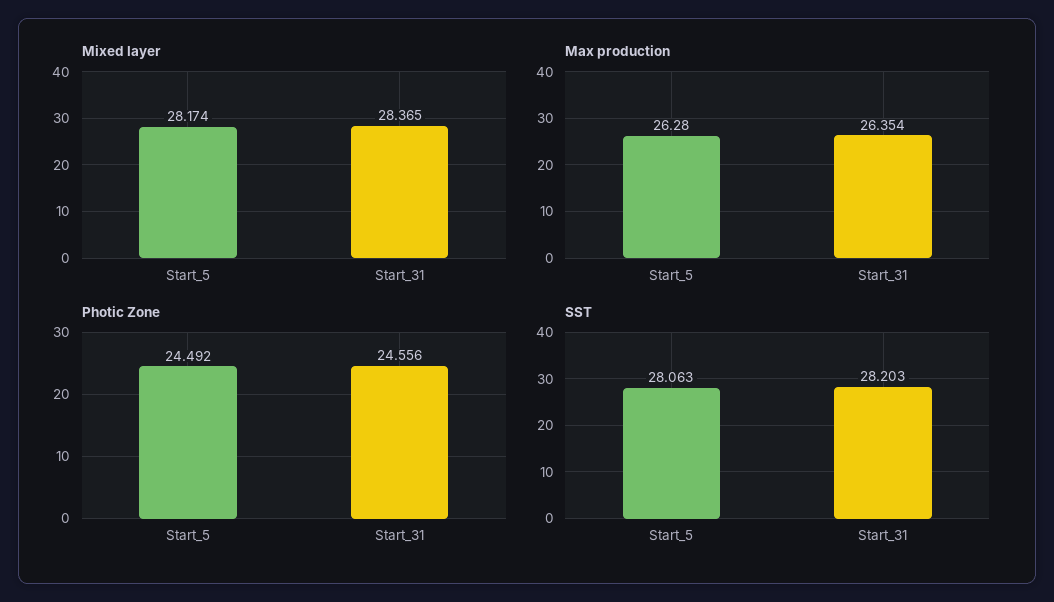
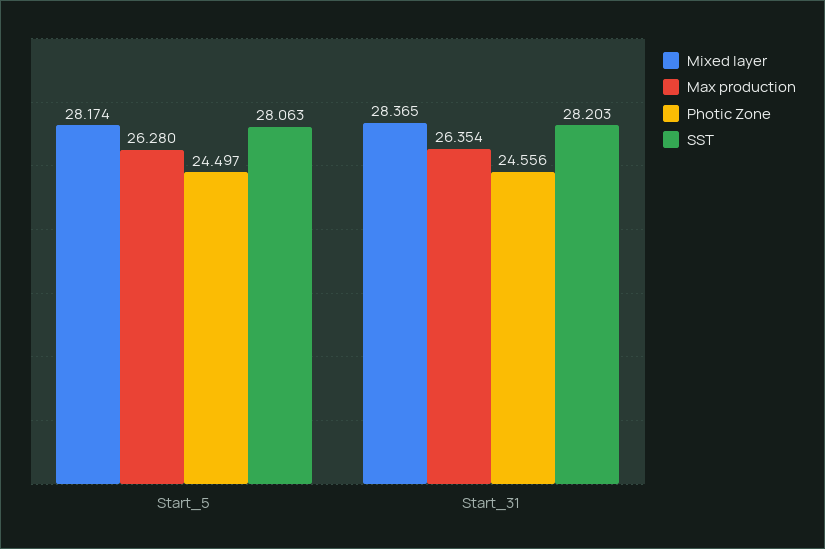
  {
    "Mixed layer": {
      "Start_5": 28.174,
      "Start_31": 28.365
    },
    "Max production": {
      "Start_5": 26.28,
      "Start_31": 26.354
    },
    "Photic Zone": {
-     "Start_5": 24.492,
+     "Start_5": 24.497,
      "Start_31": 24.556
    },
    "SST": {
      "Start_5": 28.063,
      "Start_31": 28.203
    }
  }

